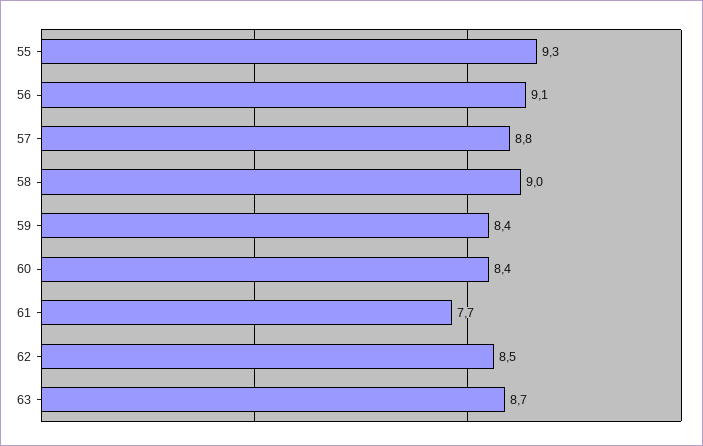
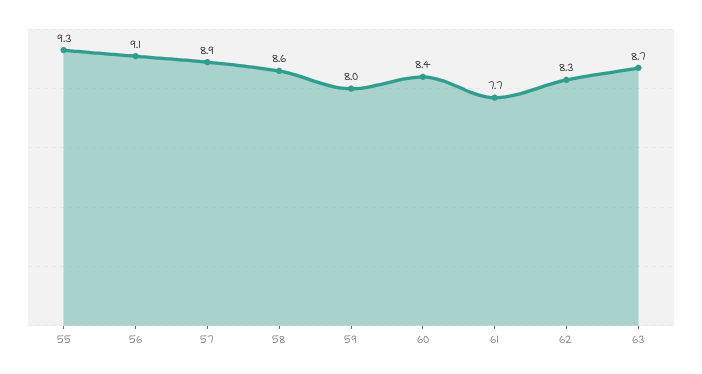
  {
    "55": 9.3,
    "56": 9.1,
-   "57": 8.8,
+   "57": 8.9,
-   "58": 9,
+   "58": 8.6,
-   "59": 8.4,
+   "59": 8,
    "60": 8.4,
    "61": 7.7,
-   "62": 8.5,
+   "62": 8.3,
    "63": 8.7
  }

